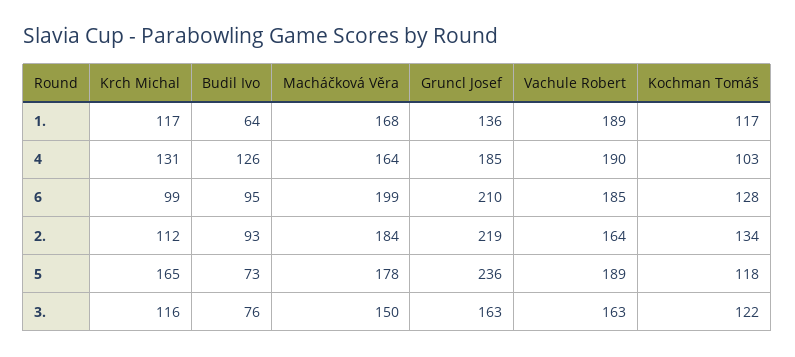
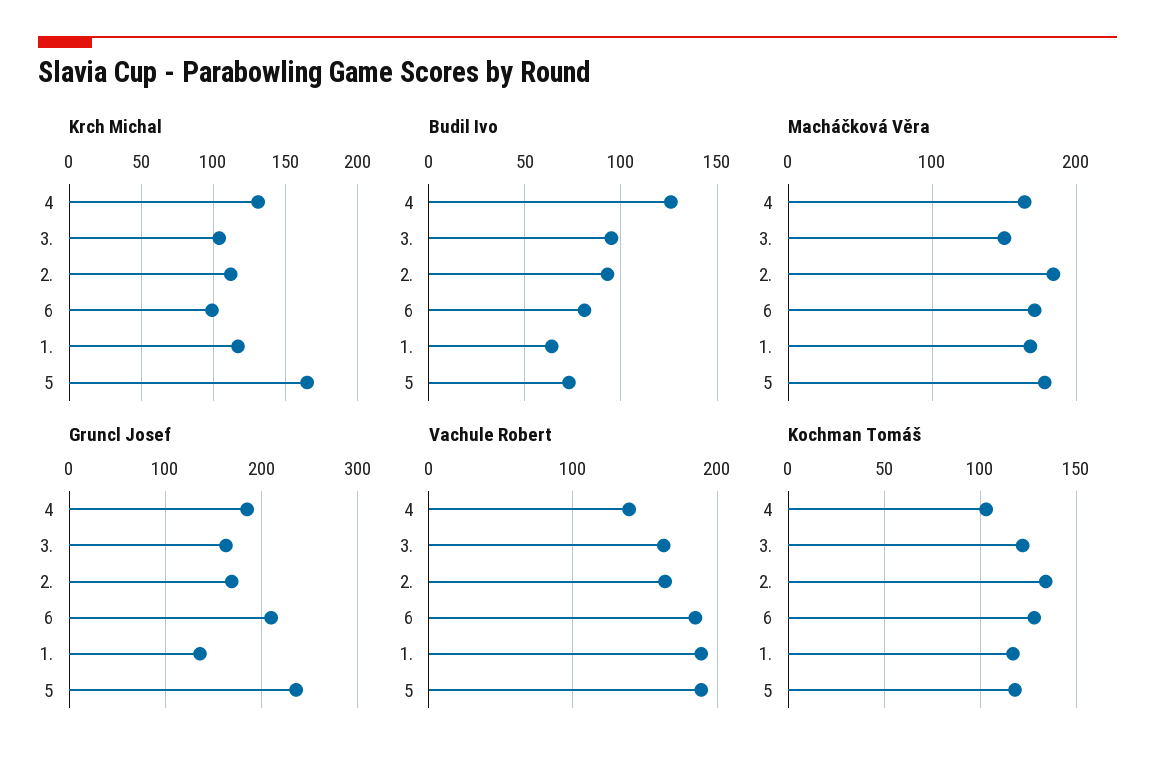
  {
    "Krch Michal": {
      "1.": 117,
      "4": 131,
      "6": 99,
      "2.": 112,
      "5": 165,
-     "3.": 116
+     "3.": 105
    },
    "Budil Ivo": {
      "1.": 64,
      "4": 126,
-     "6": 95,
+     "6": 80,
      "2.": 93,
      "5": 73,
-     "3.": 76
+     "3.": 95
    },
    "Macháčková Věra": {
      "1.": 168,
      "4": 164,
-     "6": 199,
+     "6": 170,
      "2.": 184,
      "5": 178,
      "3.": 150
    },
    "Gruncl Josef": {
      "1.": 136,
      "4": 185,
      "6": 210,
-     "2.": 219,
+     "2.": 170,
      "5": 236,
      "3.": 163
    },
    "Vachule Robert": {
      "1.": 189,
-     "4": 190,
+     "4": 140,
      "6": 185,
      "2.": 164,
      "5": 189,
      "3.": 163
    },
    "Kochman Tomáš": {
      "1.": 117,
      "4": 103,
      "6": 128,
      "2.": 134,
      "5": 118,
      "3.": 122
    }
  }

